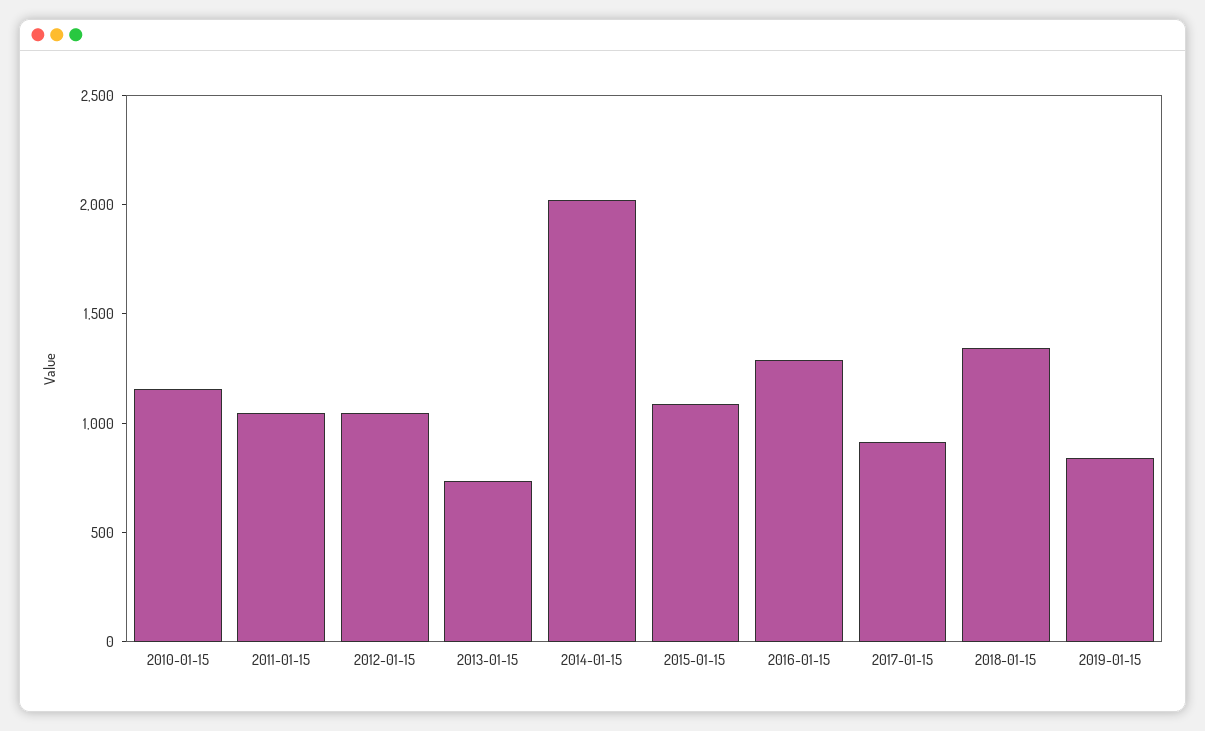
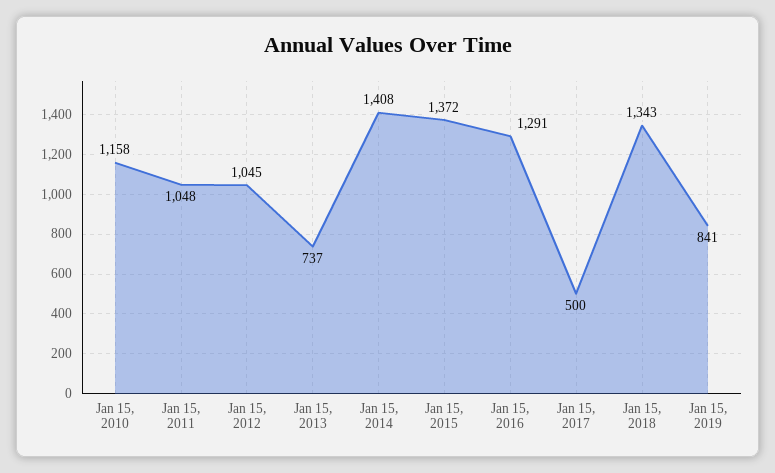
  {
    "2010-01-15": 1158,
    "2011-01-15": 1048,
    "2012-01-15": 1045,
    "2013-01-15": 737,
-   "2014-01-15": 2000,
+   "2014-01-15": 1408,
-   "2015-01-15": 1100,
+   "2015-01-15": 1372,
    "2016-01-15": 1291,
-   "2017-01-15": 900,
+   "2017-01-15": 500,
    "2018-01-15": 1343,
    "2019-01-15": 841
  }

